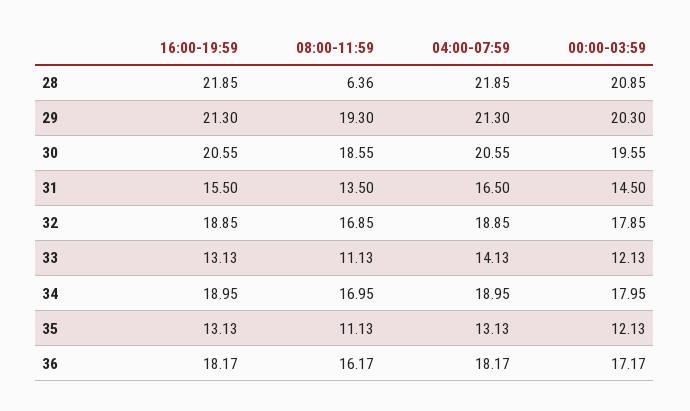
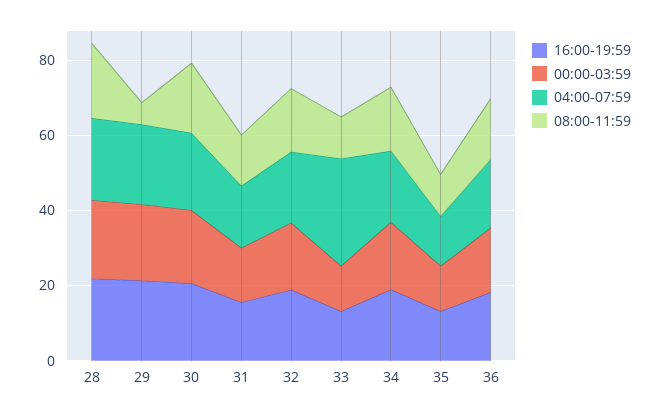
  {
    "16:00-19:59": {
      "28": 21.85,
      "29": 21.3,
      "30": 20.55,
      "31": 15.5,
      "32": 18.85,
      "33": 13.13,
      "34": 18.95,
      "35": 13.13,
      "36": 18.17
    },
    "08:00-11:59": {
-     "28": 6.36,
+     "28": 20,
-     "29": 19.3,
+     "29": 5,
      "30": 18.55,
      "31": 13.5,
      "32": 16.85,
      "33": 11.13,
      "34": 16.95,
      "35": 11.13,
      "36": 16.17
    },
    "04:00-07:59": {
      "28": 21.85,
      "29": 21.3,
      "30": 20.55,
      "31": 16.5,
      "32": 18.85,
-     "33": 14.13,
+     "33": 30,
      "34": 18.95,
      "35": 13.13,
      "36": 18.17
    },
    "00:00-03:59": {
      "28": 20.85,
      "29": 20.3,
      "30": 19.55,
      "31": 14.5,
      "32": 17.85,
      "33": 12.13,
      "34": 17.95,
      "35": 12.13,
      "36": 17.17
    }
  }

